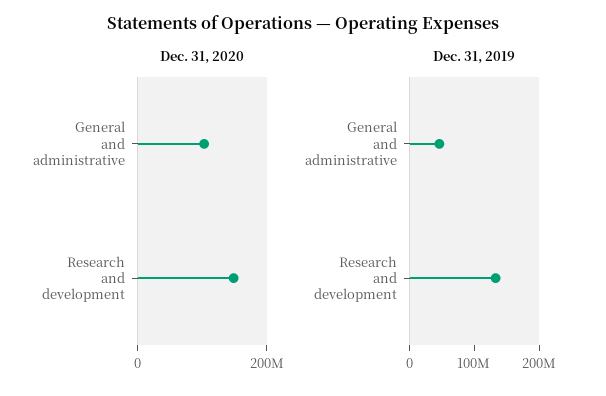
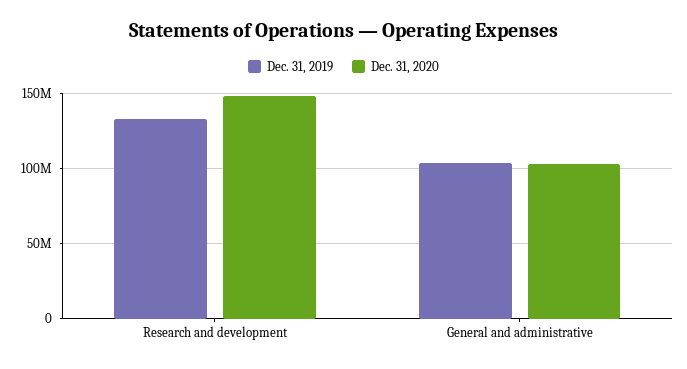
  {
    "Dec. 31, 2020": {
      "General and administrative": 105000000,
      "Research and development": 150000000
    },
    "Dec. 31, 2019": {
-     "General and administrative": 40000000,
+     "General and administrative": 105000000,
      "Research and development": 135000000
    }
  }

